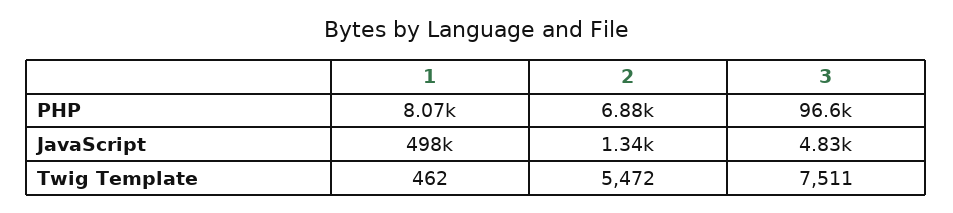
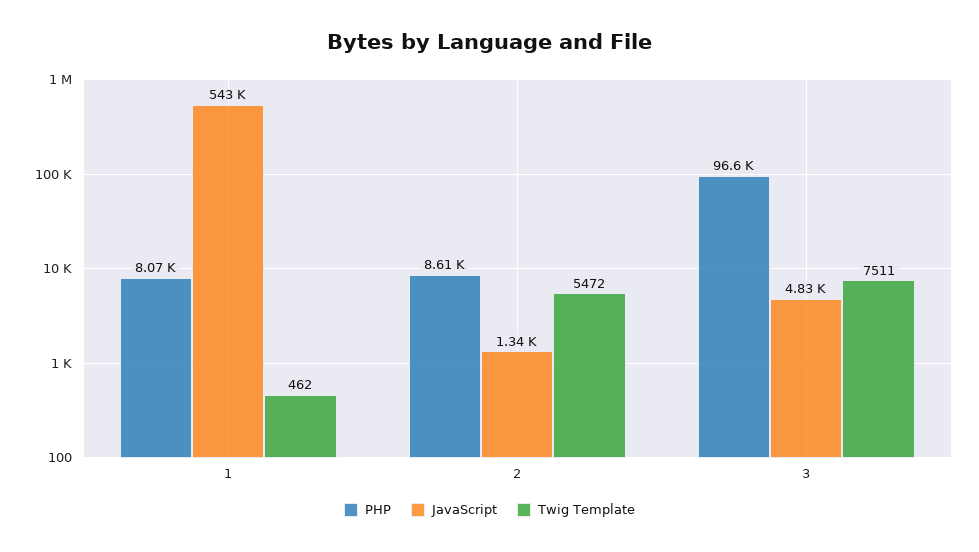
  {
    "PHP": {
      "1": 8070,
-     "2": 6880,
+     "2": 8610,
      "3": 96600
    },
    "JavaScript": {
-     "1": 498000,
+     "1": 543000,
      "2": 1340,
      "3": 4830
    },
    "Twig Template": {
      "1": 462,
      "2": 5472,
      "3": 7511
    }
  }

